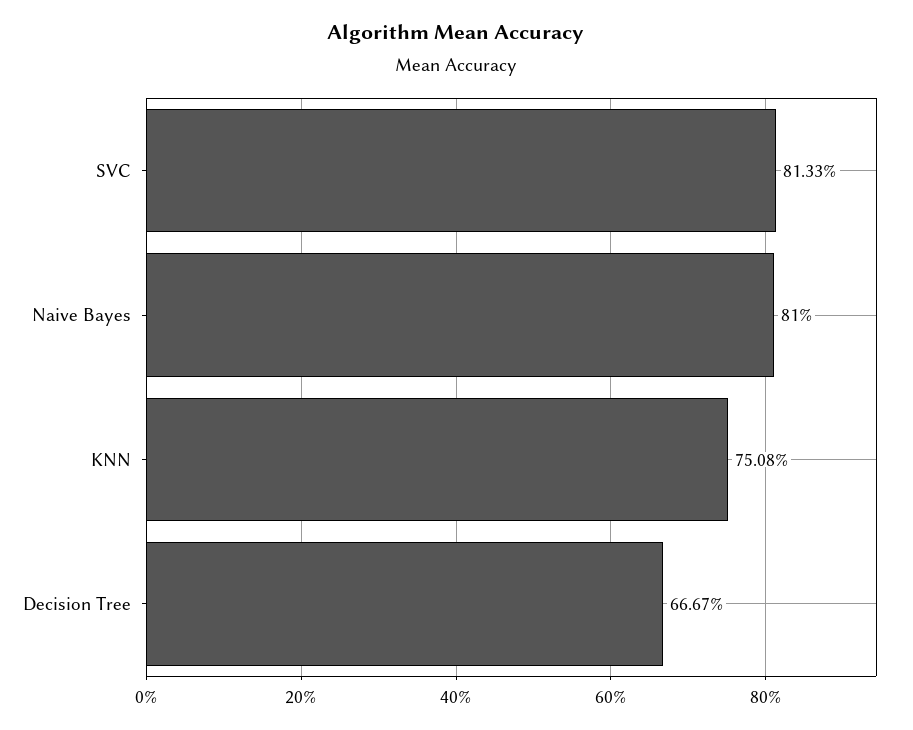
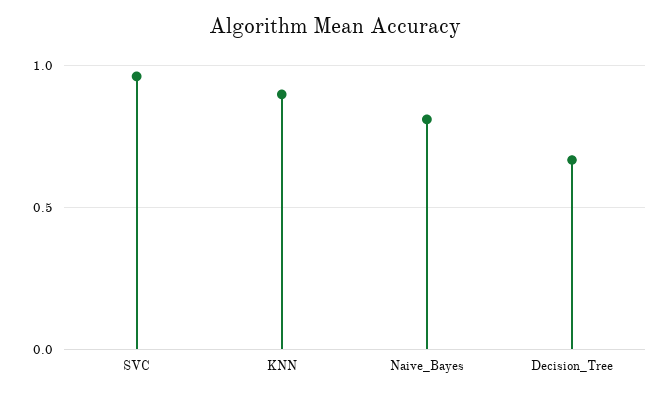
  {
-   "SVC": 0.8133,
+   "SVC": 0.95,
    "Naive Bayes": 0.81,
-   "KNN": 0.7508,
+   "KNN": 0.9,
    "Decision Tree": 0.6667
  }

